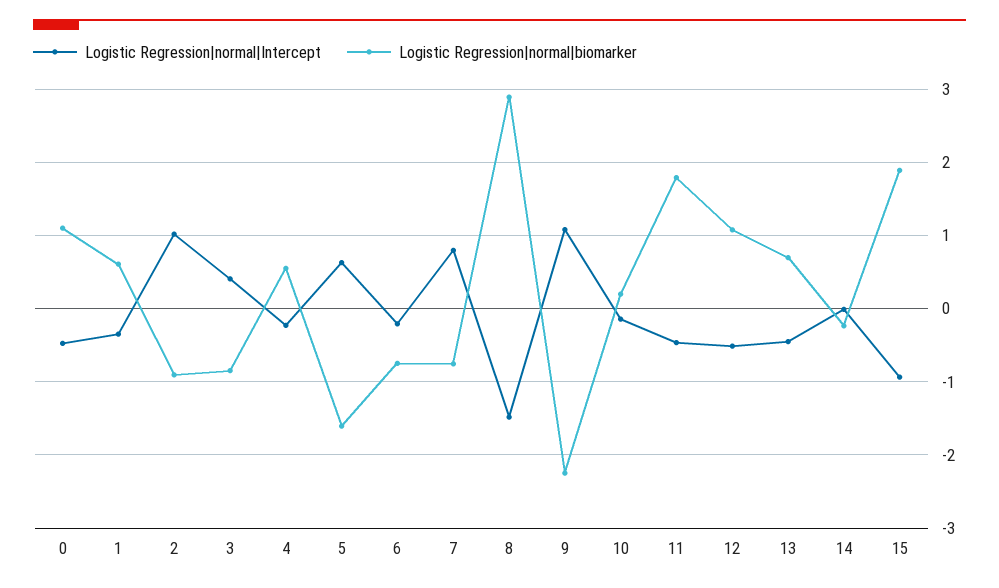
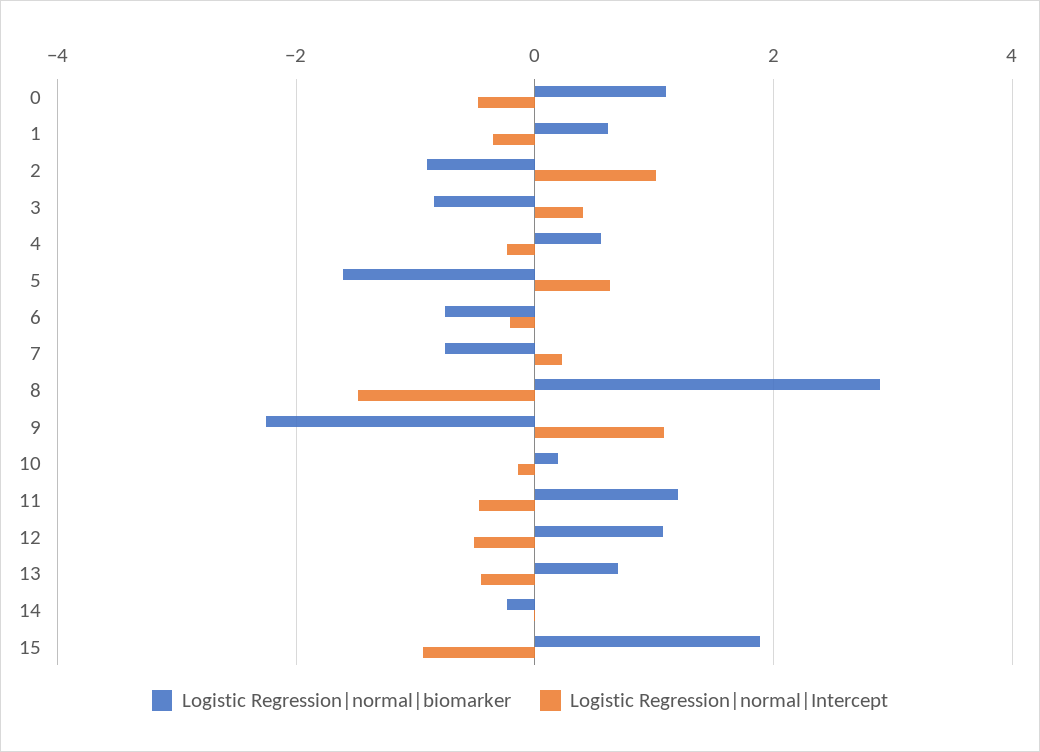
  {
    "Logistic Regression|normal|Intercept": {
      "0": -0.5,
      "1": -0.3,
      "2": 1,
      "3": 0.4,
      "4": -0.2,
      "5": 0.6,
      "6": -0.2,
-     "7": 0.8,
+     "7": 0.2,
      "8": -1.5,
      "9": 1.1,
      "10": -0.1,
      "11": -0.5,
      "12": -0.5,
      "13": -0.5,
      "14": 0,
      "15": -0.9
    },
    "Logistic Regression|normal|biomarker": {
      "0": 1.1,
      "1": 0.6,
      "2": -0.9,
      "3": -0.8,
      "4": 0.6,
      "5": -1.6,
      "6": -0.8,
      "7": -0.8,
      "8": 2.9,
      "9": -2.2,
      "10": 0.2,
-     "11": 1.8,
+     "11": 1.2,
      "12": 1.1,
      "13": 0.7,
      "14": -0.2,
      "15": 1.9
    }
  }

